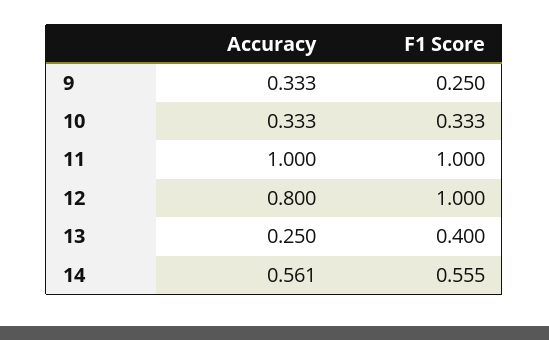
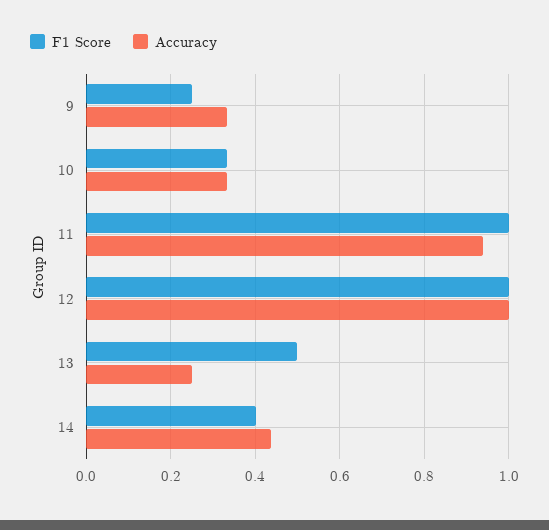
  {
    "Accuracy": {
      "9": 0.333,
      "10": 0.333,
-     "11": 1,
+     "11": 0.94,
-     "12": 0.8,
+     "12": 1,
      "13": 0.25,
-     "14": 0.561
+     "14": 0.44
    },
    "F1 Score": {
      "9": 0.25,
      "10": 0.333,
      "11": 1,
      "12": 1,
-     "13": 0.4,
+     "13": 0.5,
-     "14": 0.555
+     "14": 0.4
    }
  }

